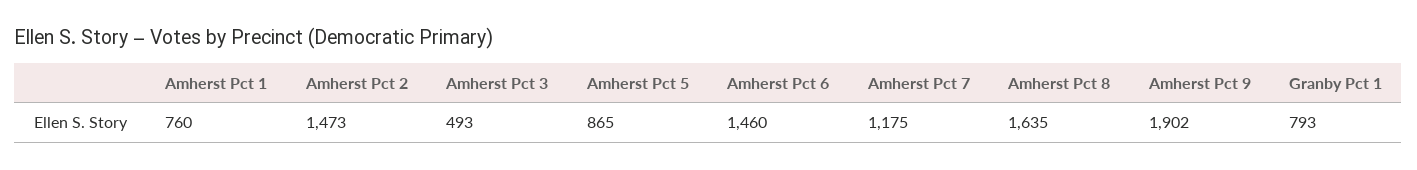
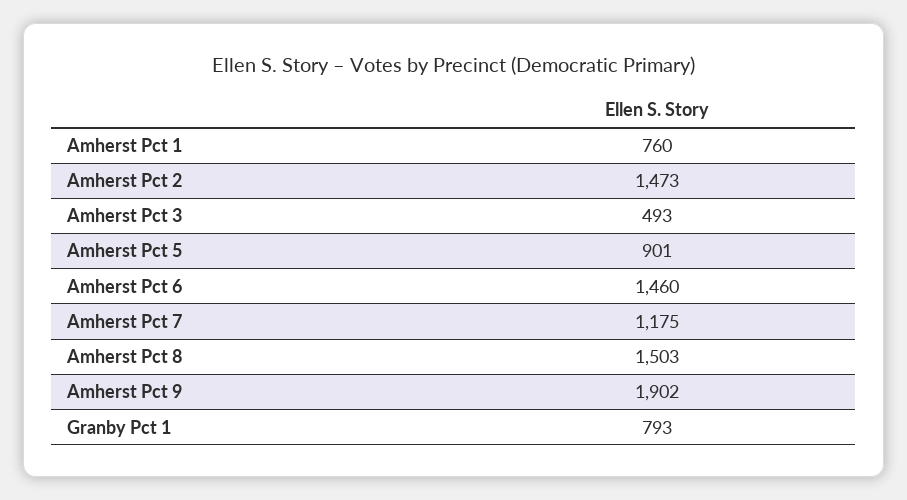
  {
    "Amherst Pct 1": 760,
    "Amherst Pct 2": 1473,
    "Amherst Pct 3": 493,
-   "Amherst Pct 5": 865,
+   "Amherst Pct 5": 901,
    "Amherst Pct 6": 1460,
    "Amherst Pct 7": 1175,
-   "Amherst Pct 8": 1635,
+   "Amherst Pct 8": 1503,
    "Amherst Pct 9": 1902,
    "Granby Pct 1": 793
  }

